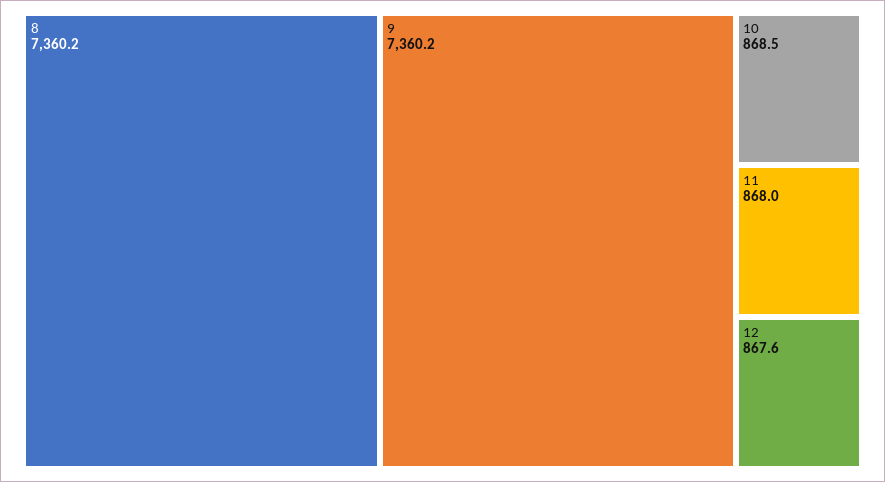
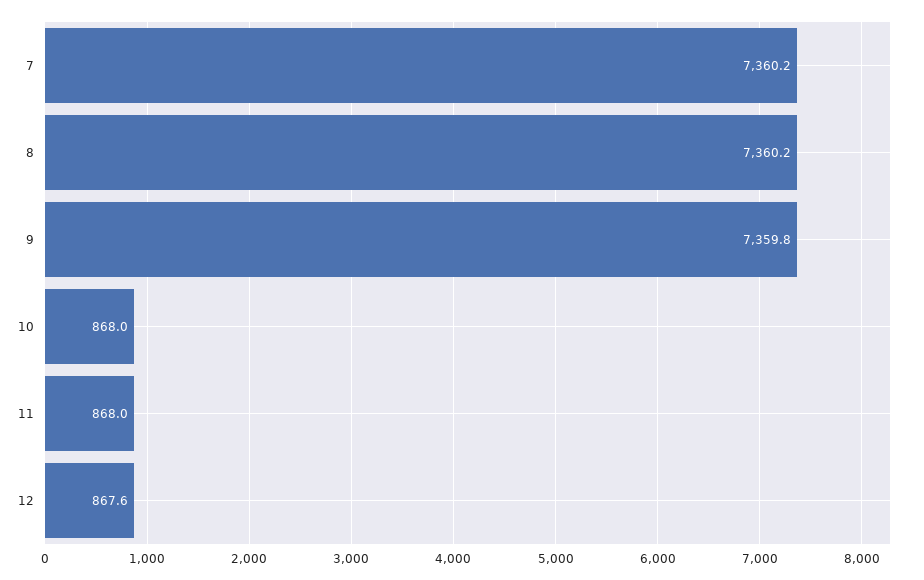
  {
    "8": 7360.2,
-   "9": 7360.2,
+   "9": 7359.8,
-   "10": 868.5,
+   "10": 868,
    "11": 868,
-   "12": 867.6
+   "12": 867.6,
+   "7": 7360.2
  }

